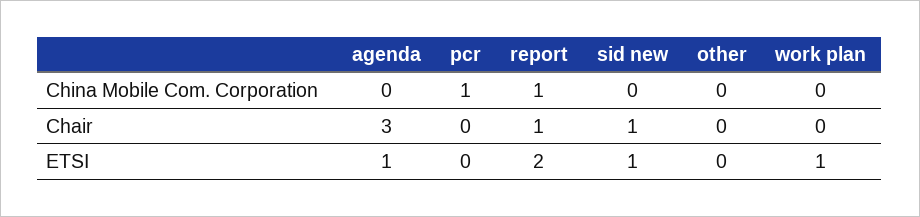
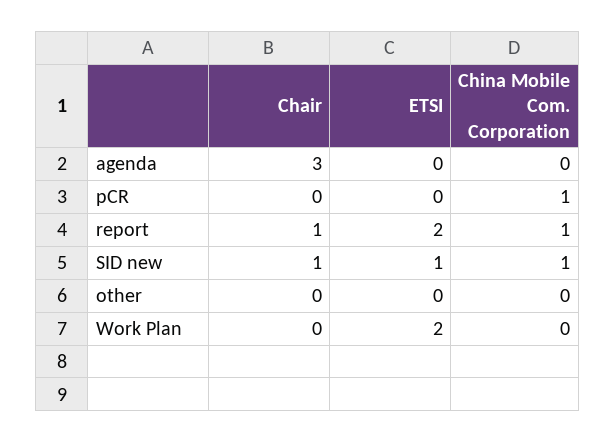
  {
    "agenda": {
      "China Mobile Com. Corporation": 0,
      "Chair": 3,
-     "ETSI": 1
+     "ETSI": 0
    },
    "pcr": {
      "China Mobile Com. Corporation": 1,
      "Chair": 0,
      "ETSI": 0
    },
    "report": {
      "China Mobile Com. Corporation": 1,
      "Chair": 1,
      "ETSI": 2
    },
    "sid new": {
-     "China Mobile Com. Corporation": 0,
+     "China Mobile Com. Corporation": 1,
      "Chair": 1,
      "ETSI": 1
    },
    "other": {
      "China Mobile Com. Corporation": 0,
      "Chair": 0,
      "ETSI": 0
    },
    "work plan": {
      "China Mobile Com. Corporation": 0,
      "Chair": 0,
-     "ETSI": 1
+     "ETSI": 2
    }
  }

